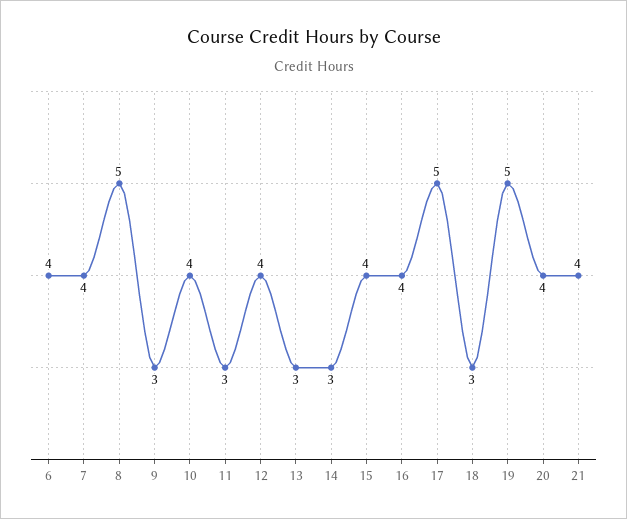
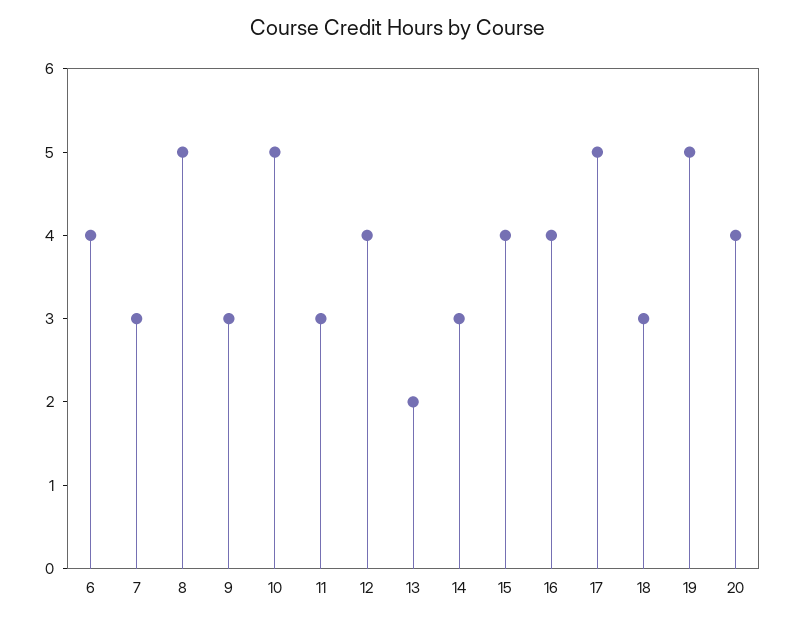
  {
    "6": 4,
-   "7": 4,
+   "7": 3,
    "8": 5,
    "9": 3,
-   "10": 4,
+   "10": 5,
    "11": 3,
    "12": 4,
-   "13": 3,
+   "13": 2,
    "14": 3,
    "15": 4,
    "16": 4,
    "17": 5,
    "18": 3,
    "19": 5,
-   "20": 4,
+   "20": 4
-   "21": 4
  }

